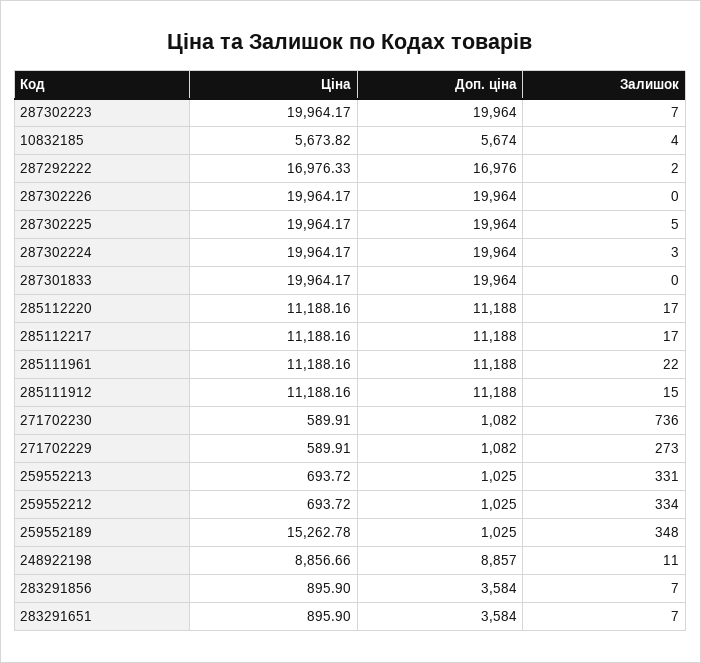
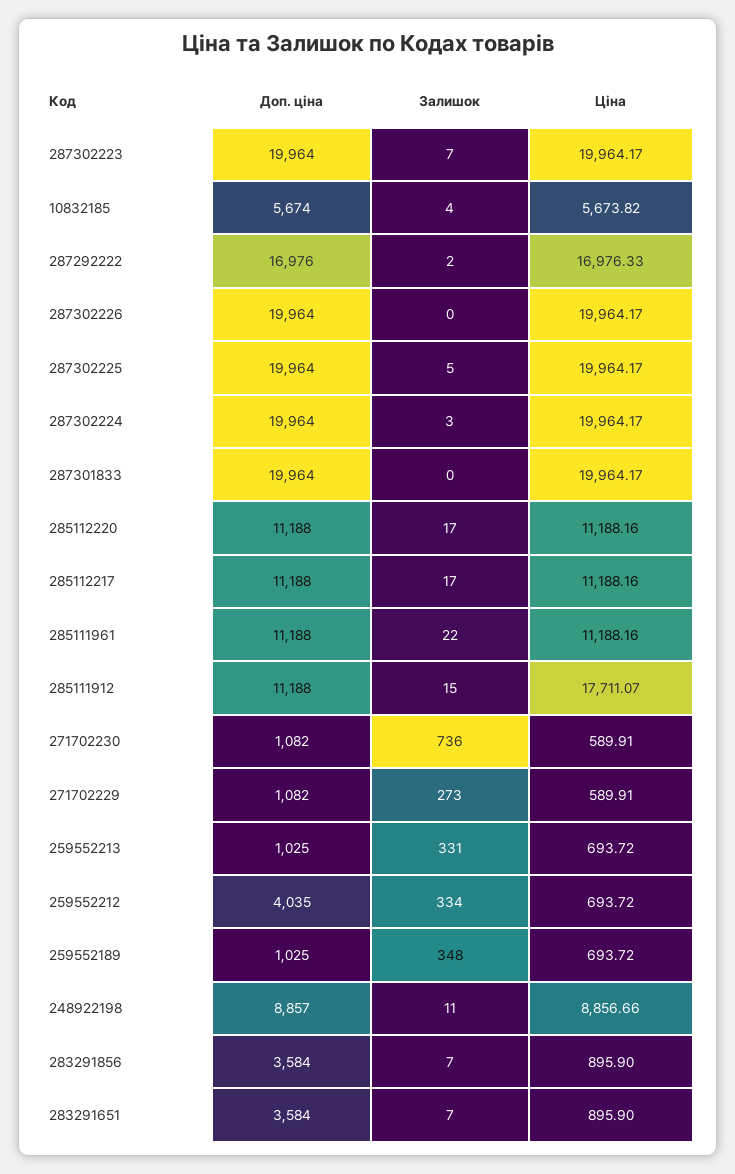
  {
    "Ціна": {
      "287302223": 19964.17,
      "10832185": 5673.82,
      "287292222": 16976.33,
      "287302226": 19964.17,
      "287302225": 19964.17,
      "287302224": 19964.17,
      "287301833": 19964.17,
      "285112220": 11188.16,
      "285112217": 11188.16,
      "285111961": 11188.16,
-     "285111912": 11188.16,
+     "285111912": 17711.07,
      "271702230": 589.91,
      "271702229": 589.91,
      "259552213": 693.72,
      "259552212": 693.72,
-     "259552189": 15262.78,
+     "259552189": 693.72,
      "248922198": 8856.66,
      "283291856": 895.9,
      "283291651": 895.9
    },
    "Доп. ціна": {
      "287302223": 19964,
      "10832185": 5674,
      "287292222": 16976,
      "287302226": 19964,
      "287302225": 19964,
      "287302224": 19964,
      "287301833": 19964,
      "285112220": 11188,
      "285112217": 11188,
      "285111961": 11188,
      "285111912": 11188,
      "271702230": 1082,
      "271702229": 1082,
      "259552213": 1025,
-     "259552212": 1025,
+     "259552212": 4035,
      "259552189": 1025,
      "248922198": 8857,
      "283291856": 3584,
      "283291651": 3584
    },
    "Залишок": {
      "287302223": 7,
      "10832185": 4,
      "287292222": 2,
      "287302226": 0,
      "287302225": 5,
      "287302224": 3,
      "287301833": 0,
      "285112220": 17,
      "285112217": 17,
      "285111961": 22,
      "285111912": 15,
      "271702230": 736,
      "271702229": 273,
      "259552213": 331,
      "259552212": 334,
      "259552189": 348,
      "248922198": 11,
      "283291856": 7,
      "283291651": 7
    }
  }

